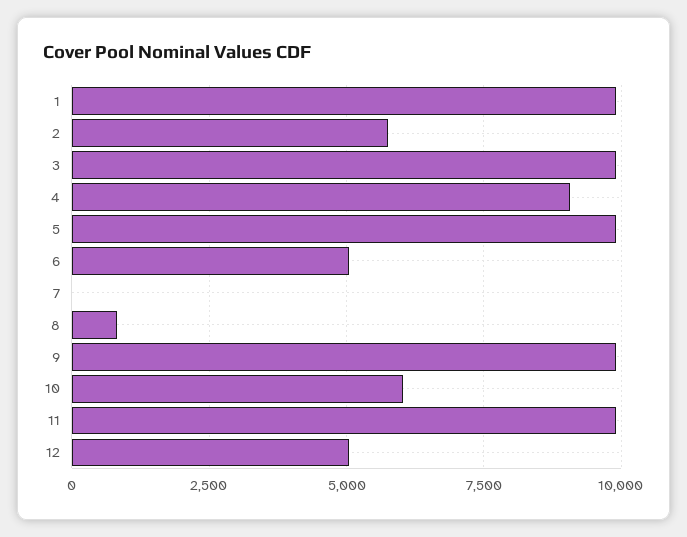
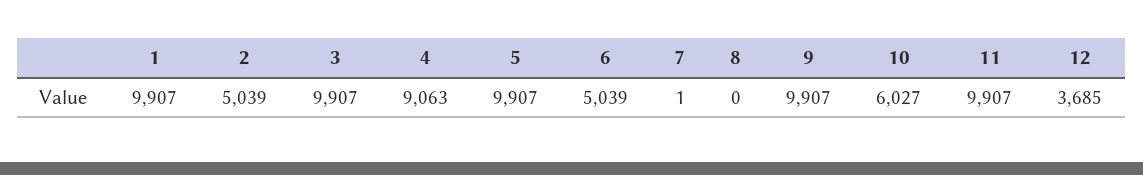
  {
    "1": 9907,
-   "2": 5750,
+   "2": 5039,
    "3": 9907,
    "4": 9063,
    "5": 9907,
    "6": 5039,
    "7": 1,
-   "8": 750,
+   "8": 0,
    "9": 9907,
    "10": 6027,
    "11": 9907,
-   "12": 5000
+   "12": 3685
  }

